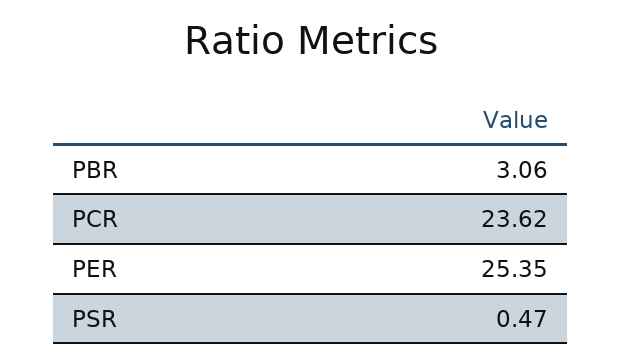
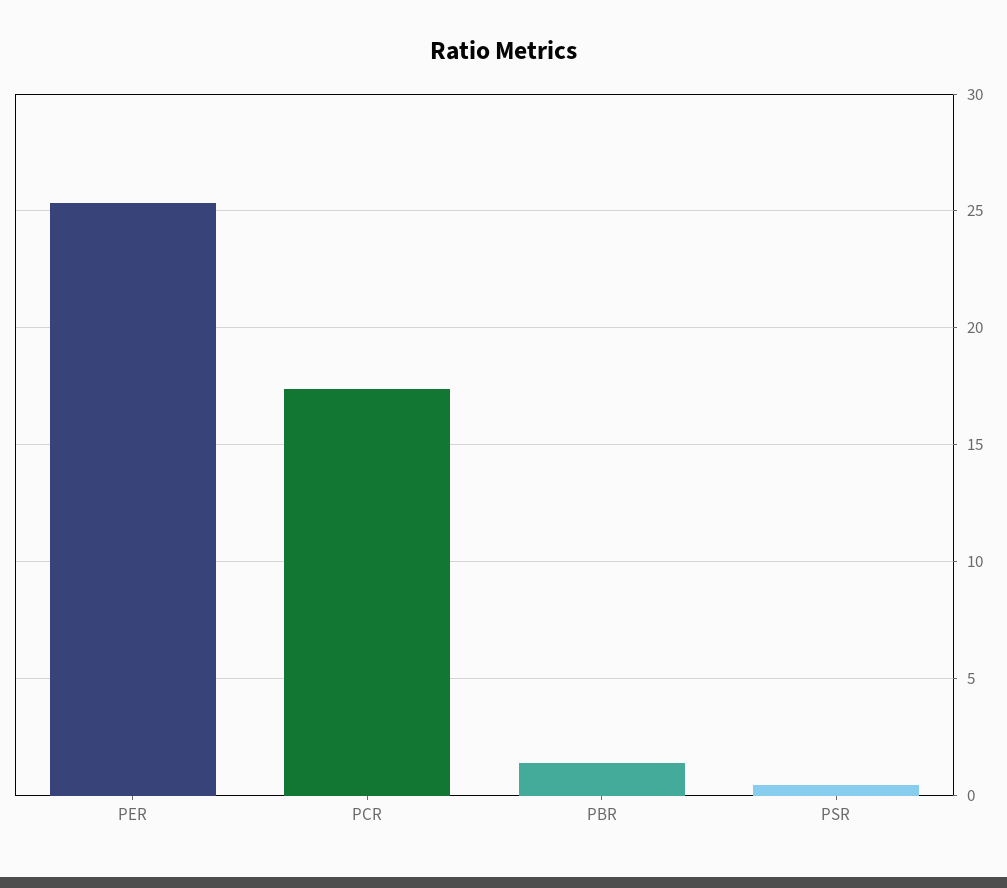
  {
-   "PBR": 3.06,
+   "PBR": 1.5,
-   "PCR": 23.62,
+   "PCR": 17.5,
    "PER": 25.35,
    "PSR": 0.47
  }

